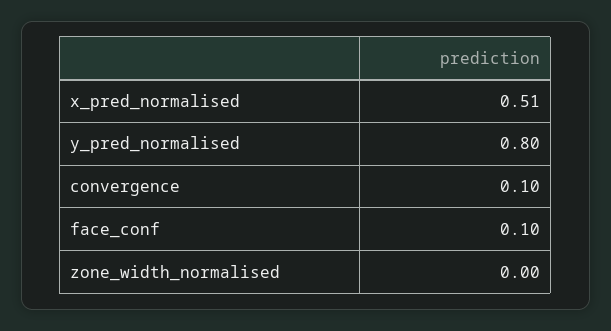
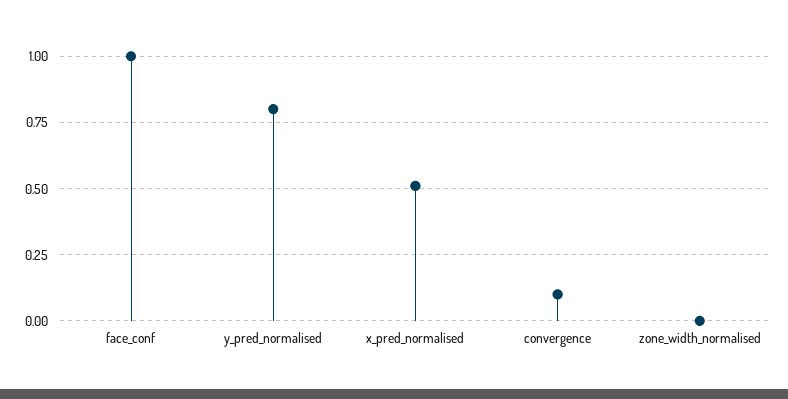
  {
    "x_pred_normalised": 0.51,
    "y_pred_normalised": 0.8,
    "convergence": 0.1,
-   "face_conf": 0.1,
+   "face_conf": 1,
    "zone_width_normalised": 0
  }

